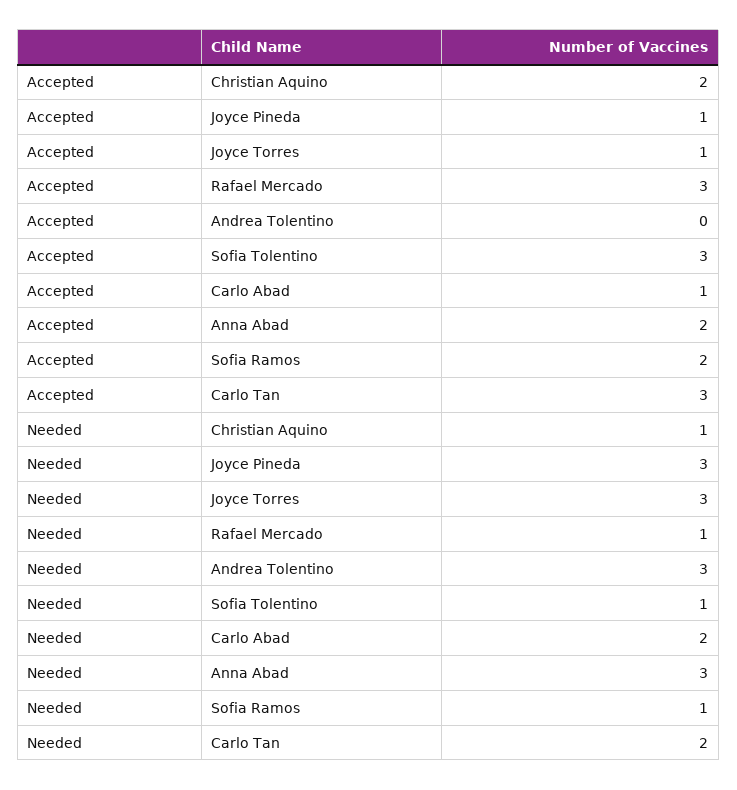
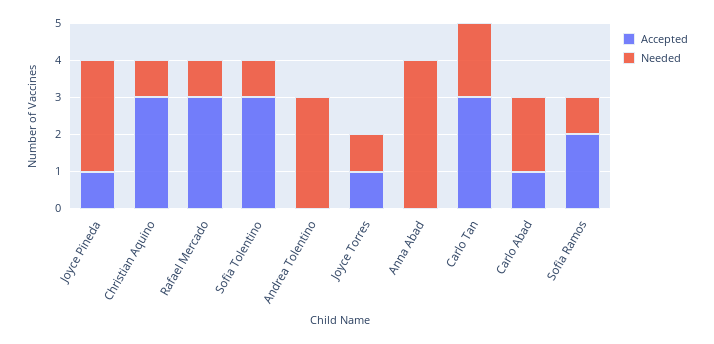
  {
    "Accepted": {
-     "Christian Aquino": 2,
+     "Christian Aquino": 3,
      "Joyce Pineda": 1,
      "Joyce Torres": 1,
      "Rafael Mercado": 3,
      "Andrea Tolentino": 0,
      "Sofia Tolentino": 3,
      "Carlo Abad": 1,
-     "Anna Abad": 2,
+     "Anna Abad": 0,
      "Sofia Ramos": 2,
      "Carlo Tan": 3
    },
    "Needed": {
      "Christian Aquino": 1,
      "Joyce Pineda": 3,
-     "Joyce Torres": 3,
+     "Joyce Torres": 1,
      "Rafael Mercado": 1,
      "Andrea Tolentino": 3,
      "Sofia Tolentino": 1,
      "Carlo Abad": 2,
-     "Anna Abad": 3,
+     "Anna Abad": 4,
      "Sofia Ramos": 1,
      "Carlo Tan": 2
    }
  }

